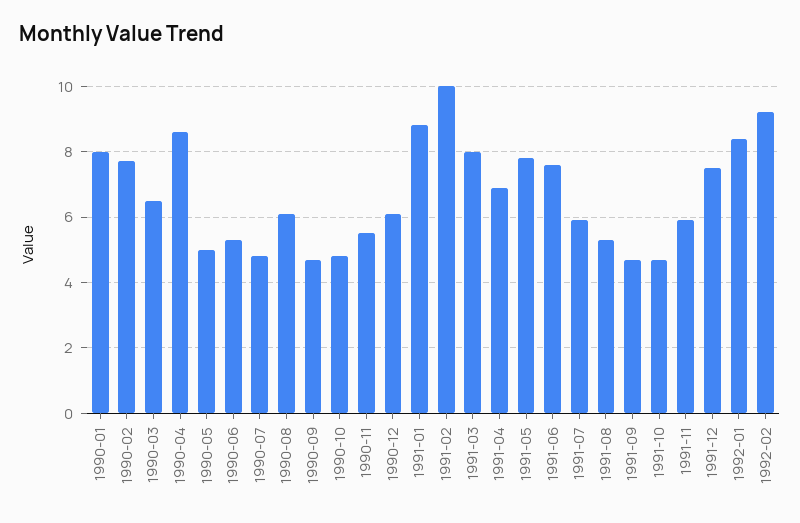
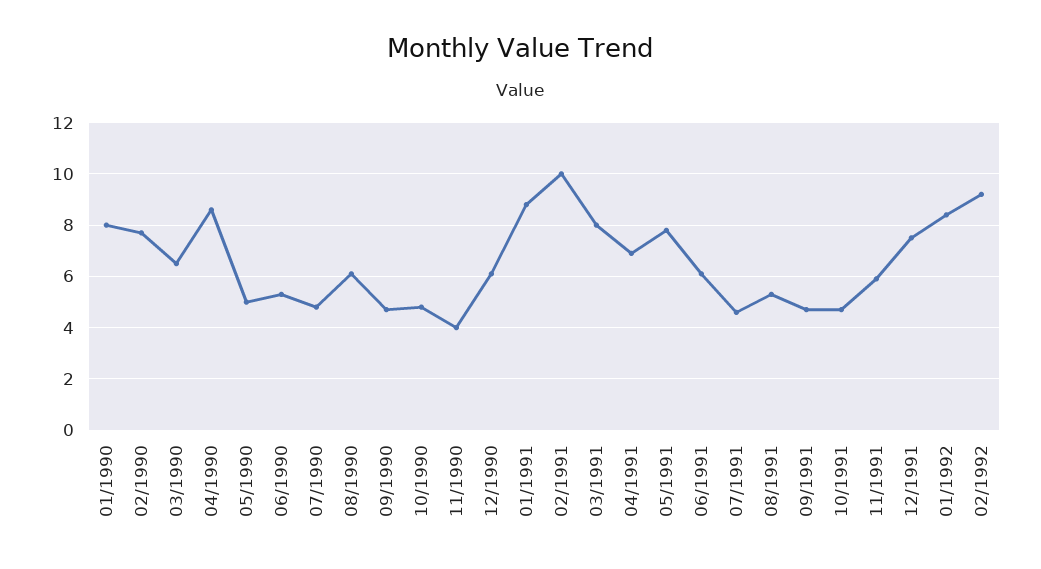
  {
    "1990-01": 8,
    "1990-02": 7.5,
    "1990-03": 6.5,
    "1990-04": 8.5,
    "1990-05": 5,
    "1990-06": 5.5,
    "1990-07": 5,
    "1990-08": 6,
    "1990-09": 4.5,
    "1990-10": 5,
-   "1990-11": 5.5,
+   "1990-11": 4,
    "1990-12": 6,
    "1991-01": 9,
    "1991-02": 10,
    "1991-03": 8,
    "1991-04": 7,
    "1991-05": 8,
-   "1991-06": 7.5,
+   "1991-06": 6,
-   "1991-07": 6,
+   "1991-07": 4.5,
    "1991-08": 5.5,
    "1991-09": 4.5,
    "1991-10": 4.5,
    "1991-11": 6,
    "1991-12": 7.5,
    "1992-01": 8.5,
    "1992-02": 9
  }

